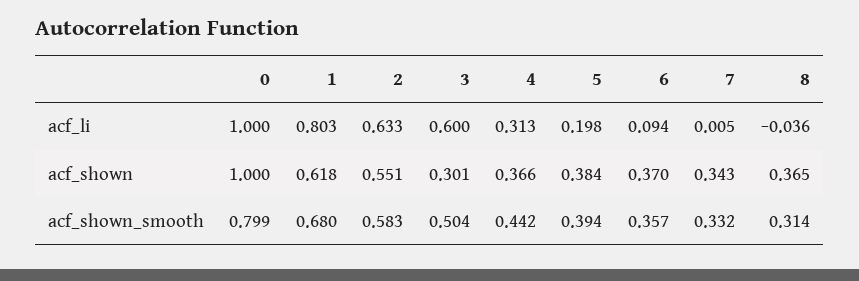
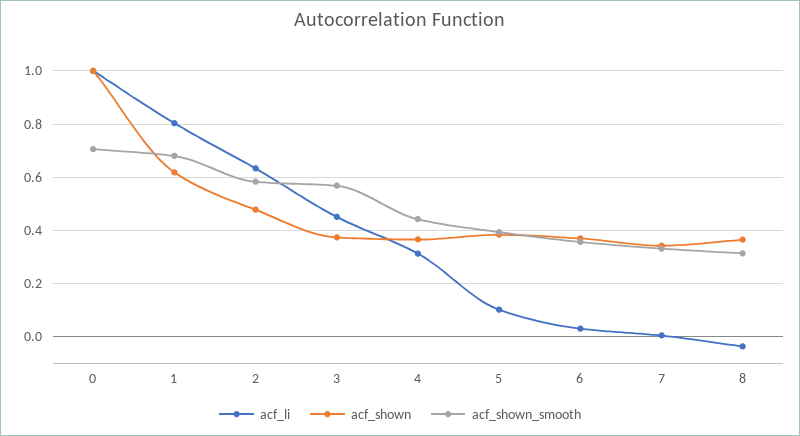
  {
    "acf_li": {
      "0": 1,
      "1": 0.803,
      "2": 0.633,
-     "3": 0.6,
+     "3": 0.45,
      "4": 0.313,
-     "5": 0.198,
+     "5": 0.1,
-     "6": 0.094,
+     "6": 0.025,
      "7": 0.005,
      "8": -0.036
    },
    "acf_shown": {
      "0": 1,
      "1": 0.618,
-     "2": 0.551,
+     "2": 0.475,
-     "3": 0.301,
+     "3": 0.375,
      "4": 0.366,
      "5": 0.384,
      "6": 0.37,
      "7": 0.343,
      "8": 0.365
    },
    "acf_shown_smooth": {
-     "0": 0.799,
+     "0": 0.7,
      "1": 0.68,
      "2": 0.583,
-     "3": 0.504,
+     "3": 0.575,
      "4": 0.442,
      "5": 0.394,
      "6": 0.357,
      "7": 0.332,
      "8": 0.314
    }
  }

